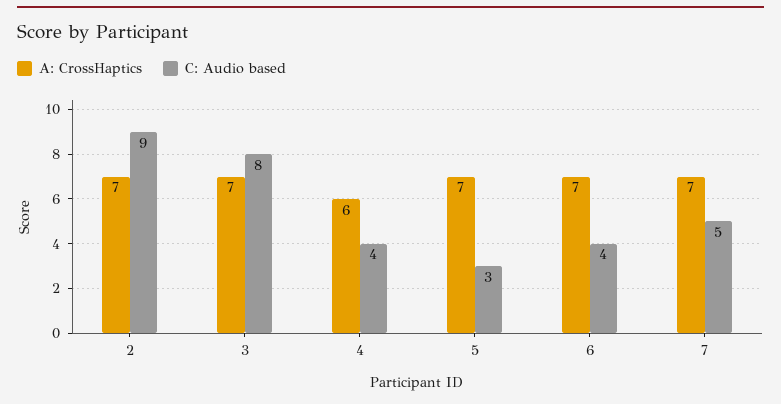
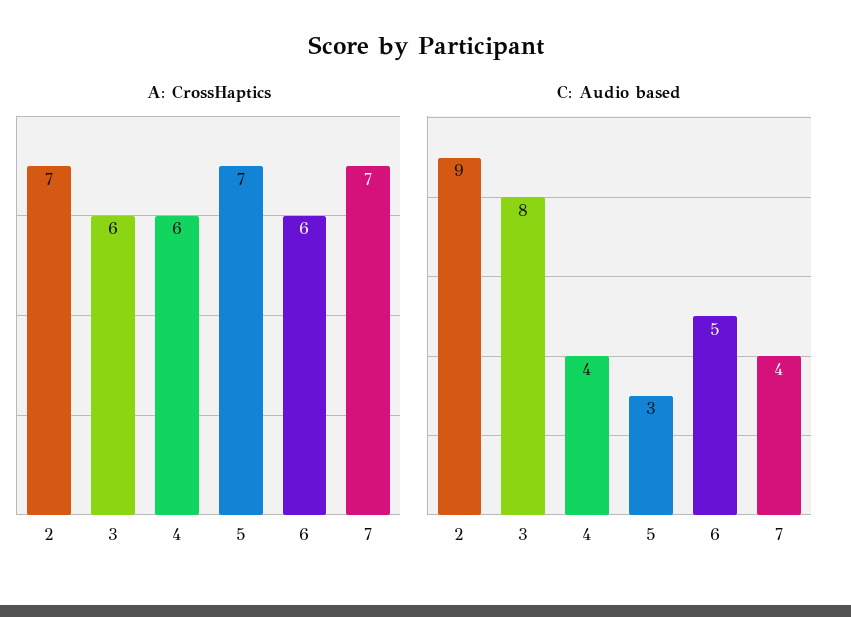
  {
    "A: CrossHaptics": {
      "2": 7,
-     "3": 7,
+     "3": 6,
      "4": 6,
      "5": 7,
-     "6": 7,
+     "6": 6,
      "7": 7
    },
    "C: Audio based": {
      "2": 9,
      "3": 8,
      "4": 4,
      "5": 3,
-     "6": 4,
+     "6": 5,
-     "7": 5
+     "7": 4
    }
  }

